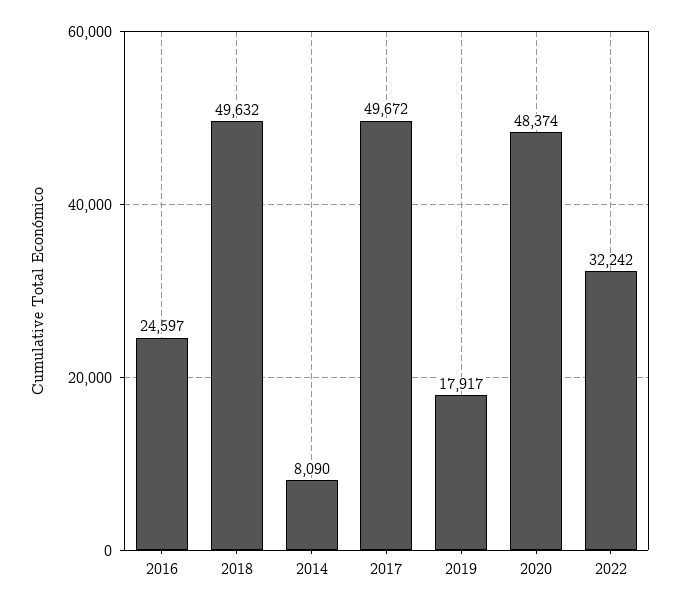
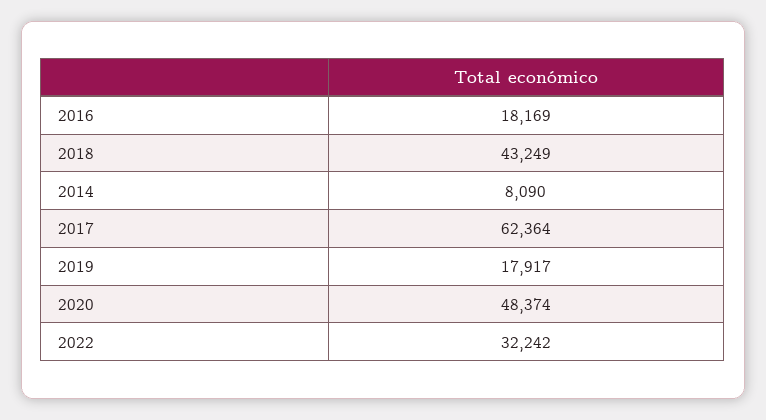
  {
-   "2016": 24597,
+   "2016": 18169,
-   "2018": 49632,
+   "2018": 43249,
    "2014": 8090,
-   "2017": 49672,
+   "2017": 62364,
    "2019": 17917,
    "2020": 48374,
    "2022": 32242
  }

